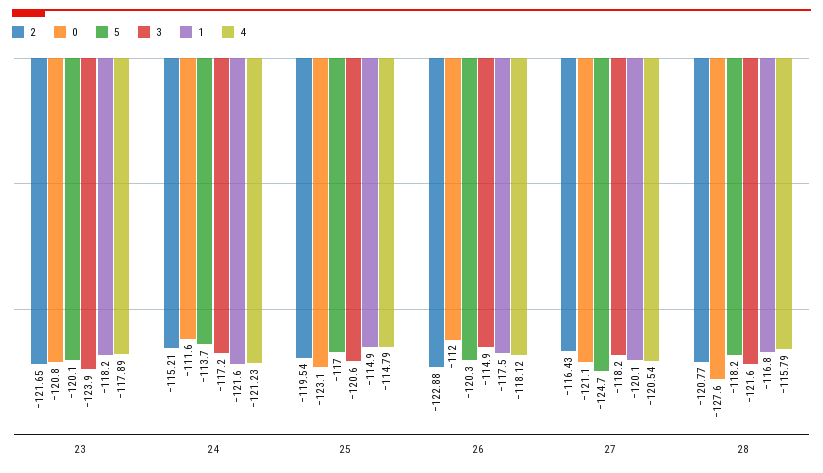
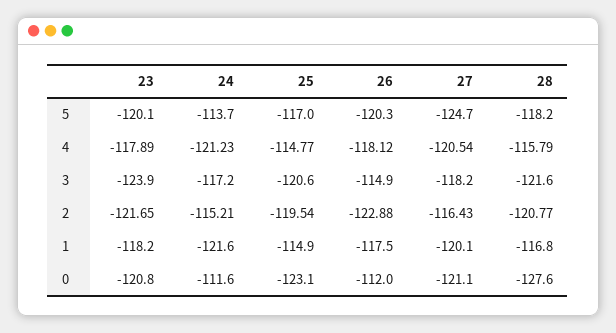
  {
    "2": {
      "23": -121.65,
      "24": -115.21,
      "25": -119.54,
      "26": -122.88,
      "27": -116.43,
      "28": -120.77
    },
    "0": {
      "23": -120.8,
      "24": -111.6,
      "25": -123.1,
      "26": -112,
      "27": -121.1,
      "28": -127.6
    },
    "5": {
      "23": -120.1,
      "24": -113.7,
      "25": -117,
      "26": -120.3,
      "27": -124.7,
      "28": -118.2
    },
    "3": {
      "23": -123.9,
      "24": -117.2,
      "25": -120.6,
      "26": -114.9,
      "27": -118.2,
      "28": -121.6
    },
    "1": {
      "23": -118.2,
      "24": -121.6,
      "25": -114.9,
      "26": -117.5,
      "27": -120.1,
      "28": -116.8
    },
    "4": {
      "23": -117.89,
      "24": -121.23,
-     "25": -114.79,
+     "25": -114.77,
      "26": -118.12,
      "27": -120.54,
      "28": -115.79
    }
  }

